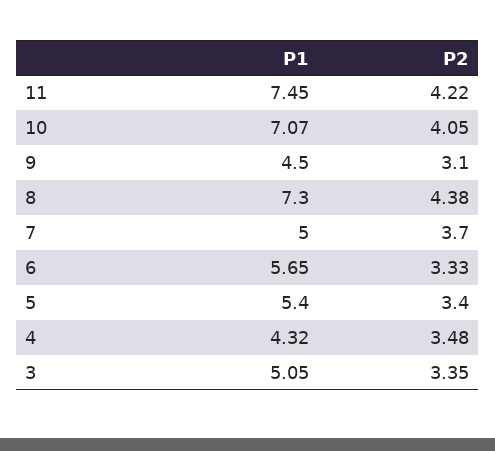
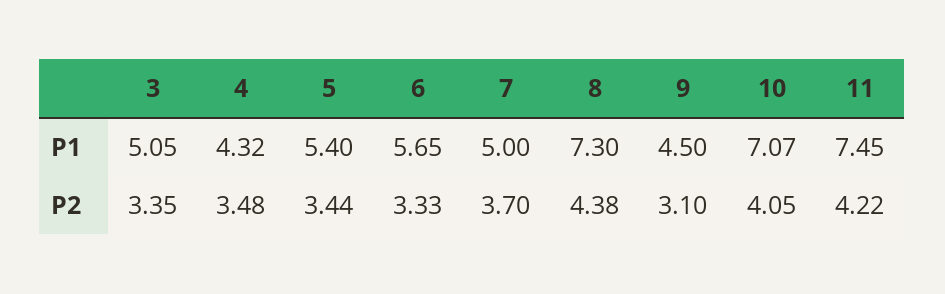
  {
    "P1": {
      "11": 7.45,
      "10": 7.07,
      "9": 4.5,
      "8": 7.3,
      "7": 5,
      "6": 5.65,
      "5": 5.4,
      "4": 4.32,
      "3": 5.05
    },
    "P2": {
      "11": 4.22,
      "10": 4.05,
      "9": 3.1,
      "8": 4.38,
      "7": 3.7,
      "6": 3.33,
-     "5": 3.4,
+     "5": 3.44,
      "4": 3.48,
      "3": 3.35
    }
  }

